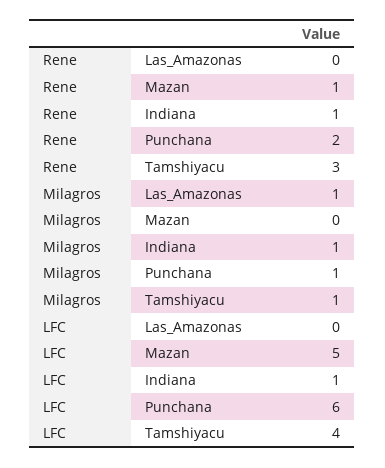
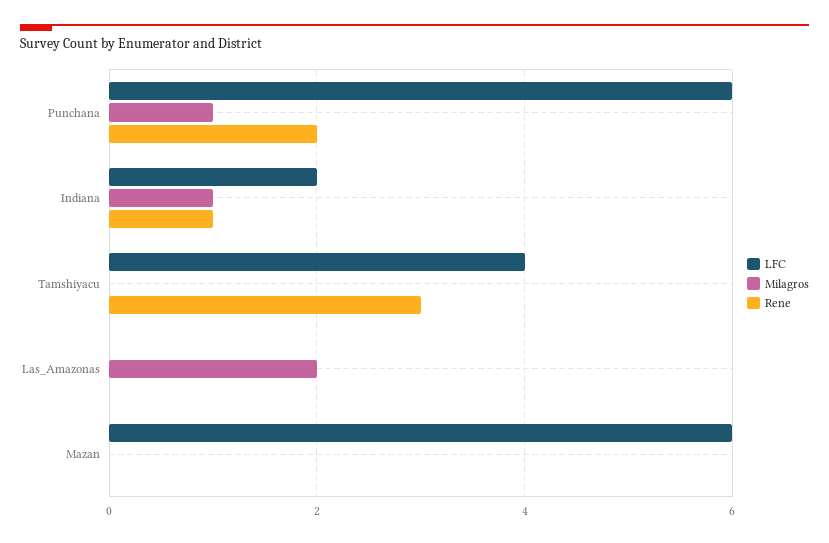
  {
    "Rene": {
      "Las_Amazonas": 0,
-     "Mazan": 1,
+     "Mazan": 0,
      "Indiana": 1,
      "Punchana": 2,
      "Tamshiyacu": 3
    },
    "Milagros": {
-     "Las_Amazonas": 1,
+     "Las_Amazonas": 2,
      "Mazan": 0,
      "Indiana": 1,
      "Punchana": 1,
-     "Tamshiyacu": 1
+     "Tamshiyacu": 0
    },
    "LFC": {
      "Las_Amazonas": 0,
-     "Mazan": 5,
+     "Mazan": 6,
-     "Indiana": 1,
+     "Indiana": 2,
      "Punchana": 6,
      "Tamshiyacu": 4
    }
  }

